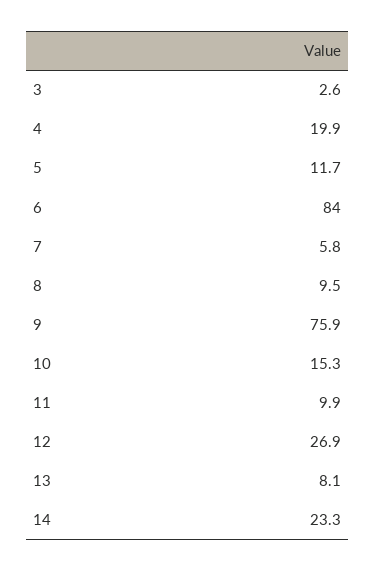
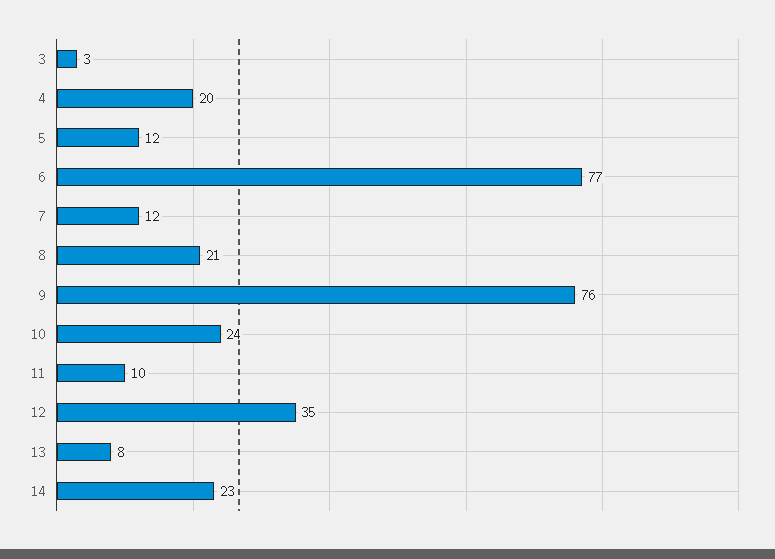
  {
    "3": 2.6,
    "4": 19.9,
    "5": 11.7,
-   "6": 84,
+   "6": 77,
-   "7": 5.8,
+   "7": 12,
-   "8": 9.5,
+   "8": 21,
    "9": 75.9,
-   "10": 15.3,
+   "10": 24,
    "11": 9.9,
-   "12": 26.9,
+   "12": 35,
    "13": 8.1,
    "14": 23.3
  }

